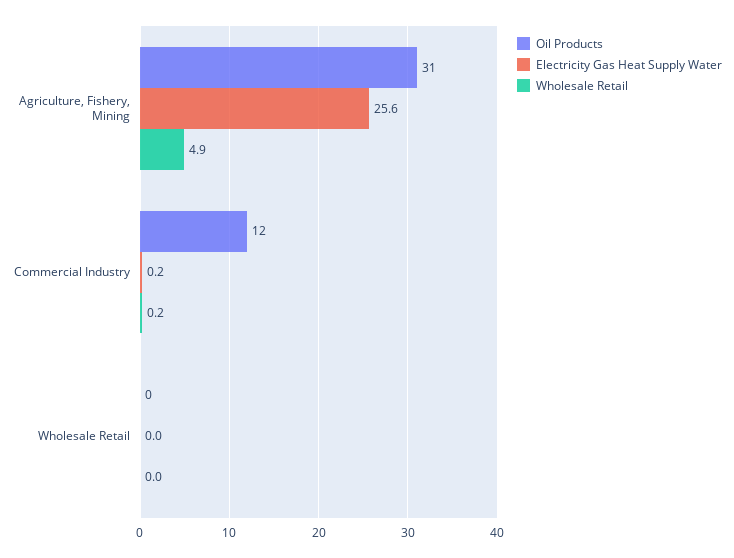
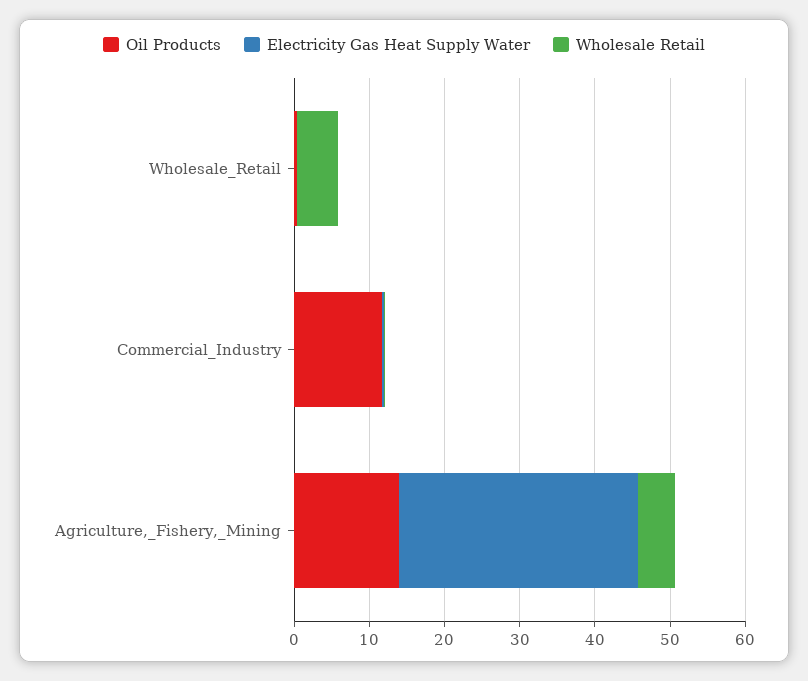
  {
    "Oil Products": {
-     "Agriculture, Fishery, Mining": 31,
+     "Agriculture, Fishery, Mining": 14,
      "Commercial Industry": 12,
      "Wholesale Retail": 0
    },
    "Electricity Gas Heat Supply Water": {
-     "Agriculture, Fishery, Mining": 25.6,
+     "Agriculture, Fishery, Mining": 32,
      "Commercial Industry": 0.2,
      "Wholesale Retail": 0
    },
    "Wholesale Retail": {
      "Agriculture, Fishery, Mining": 4.9,
      "Commercial Industry": 0.2,
-     "Wholesale Retail": 0
+     "Wholesale Retail": 6
    }
  }

